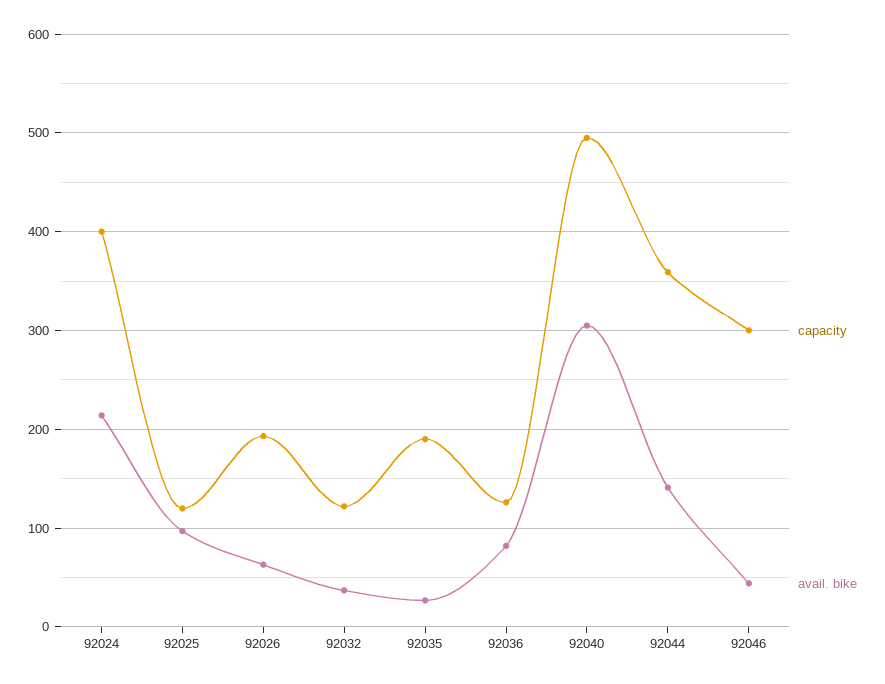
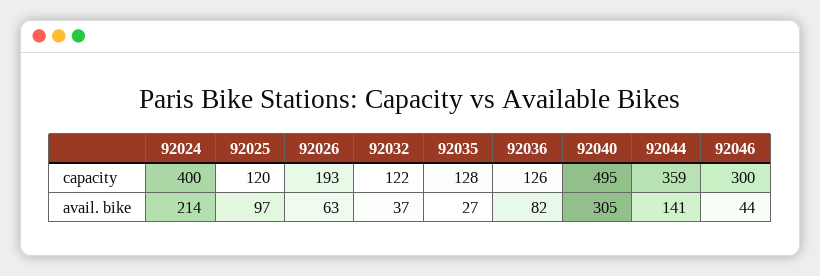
  {
    "capacity": {
      "92024": 400,
      "92025": 120,
      "92026": 193,
      "92032": 122,
-     "92035": 190,
+     "92035": 128,
      "92036": 126,
      "92040": 495,
      "92044": 359,
      "92046": 300
    },
    "avail. bike": {
      "92024": 214,
      "92025": 97,
      "92026": 63,
      "92032": 37,
      "92035": 27,
      "92036": 82,
      "92040": 305,
      "92044": 141,
      "92046": 44
    }
  }

